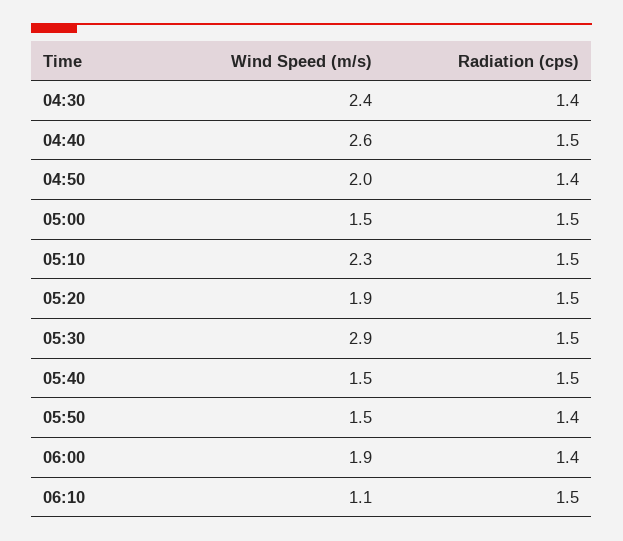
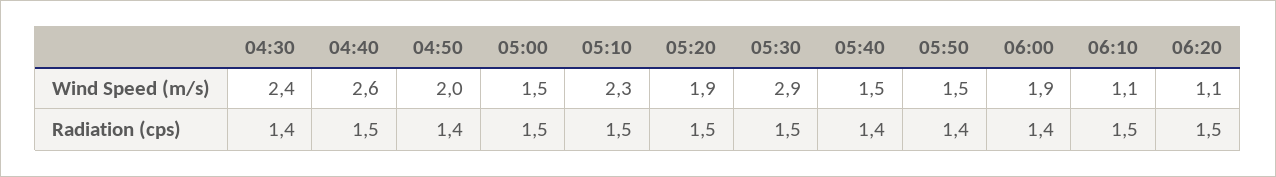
  {
    "Wind Speed (m/s)": {
      "04:30": 2.4,
      "04:40": 2.6,
      "04:50": 2,
      "05:00": 1.5,
      "05:10": 2.3,
      "05:20": 1.9,
      "05:30": 2.9,
      "05:40": 1.5,
      "05:50": 1.5,
      "06:00": 1.9,
-     "06:10": 1.1
+     "06:10": 1.1,
+     "06:20": 1.1
    },
    "Radiation (cps)": {
      "04:30": 1.4,
      "04:40": 1.5,
      "04:50": 1.4,
      "05:00": 1.5,
      "05:10": 1.5,
      "05:20": 1.5,
      "05:30": 1.5,
-     "05:40": 1.5,
+     "05:40": 1.4,
      "05:50": 1.4,
      "06:00": 1.4,
-     "06:10": 1.5
+     "06:10": 1.5,
+     "06:20": 1.5
    }
  }

